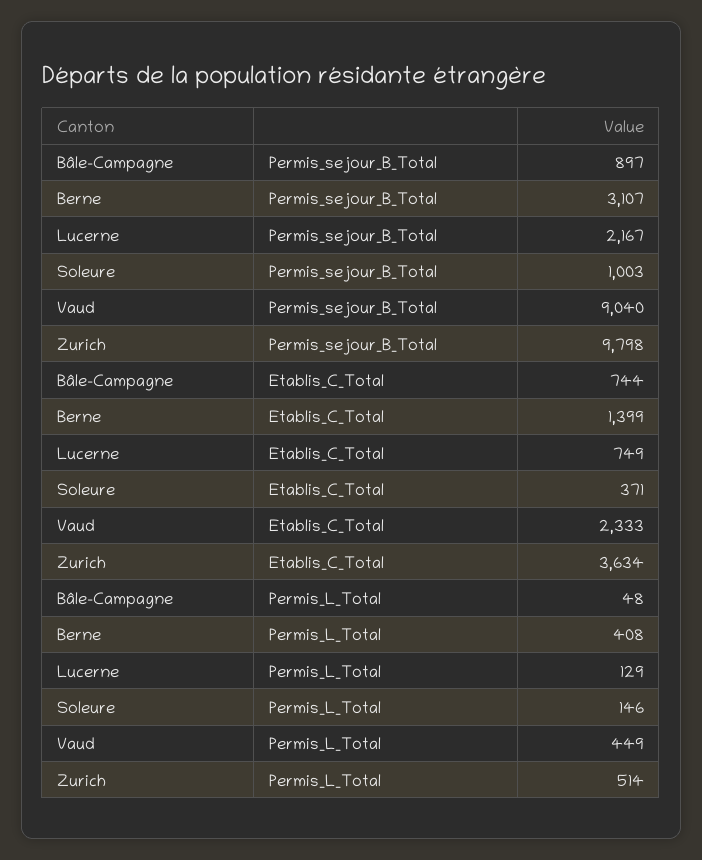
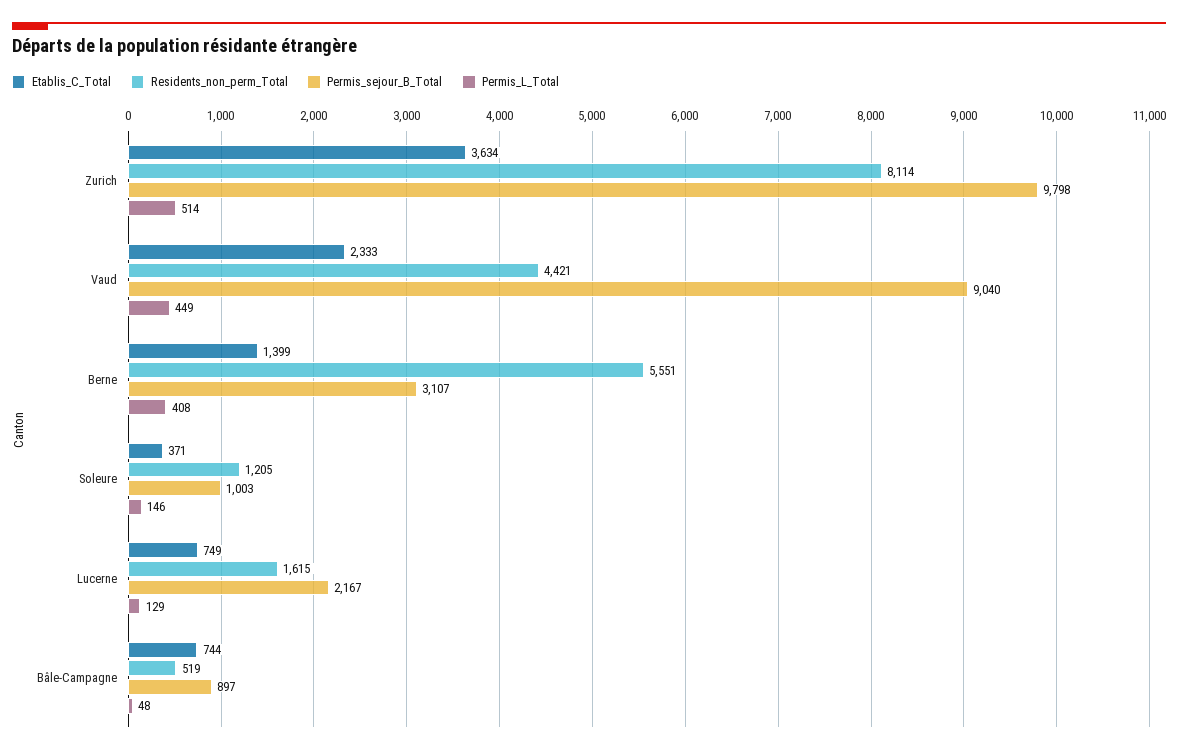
  {
    "Permis_sejour_B_Total": {
      "Bâle-Campagne": 897,
      "Berne": 3107,
      "Lucerne": 2167,
      "Soleure": 1003,
      "Vaud": 9040,
      "Zurich": 9798
    },
    "Etablis_C_Total": {
      "Bâle-Campagne": 744,
      "Berne": 1399,
      "Lucerne": 749,
      "Soleure": 371,
      "Vaud": 2333,
      "Zurich": 3634
    },
    "Permis_L_Total": {
      "Bâle-Campagne": 48,
      "Berne": 408,
      "Lucerne": 129,
      "Soleure": 146,
      "Vaud": 449,
      "Zurich": 514
-   }
+   },
+   "Residents_non_perm_Total": {
+     "Zurich": 8114,
+     "Vaud": 4421,
+     "Berne": 5551,
+     "Soleure": 1205,
+     "Lucerne": 1615,
+     "Bâle-Campagne": 519
+   }
  }

